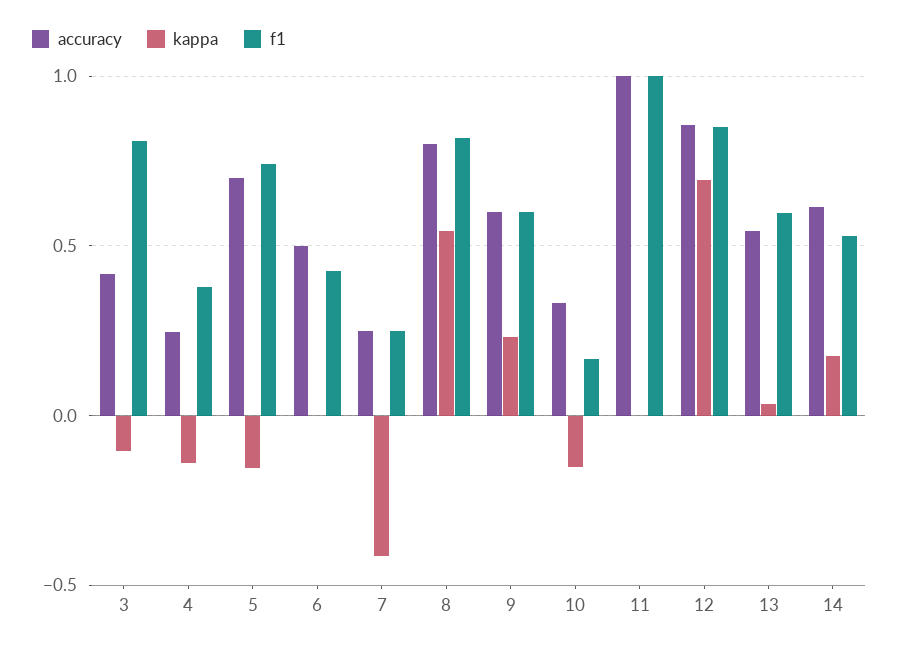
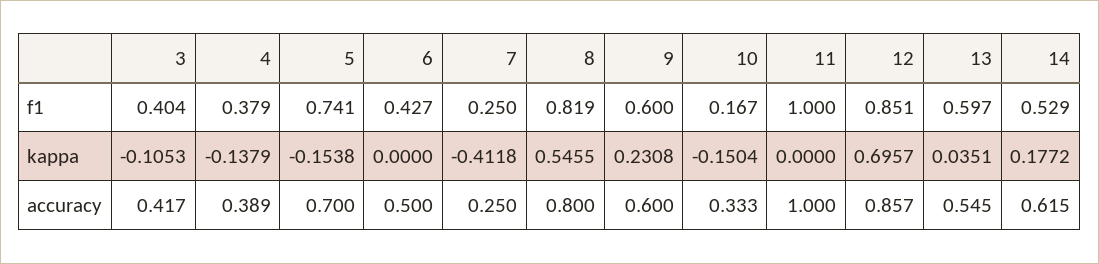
  {
    "accuracy": {
      "3": 0.417,
-     "4": 0.25,
+     "4": 0.389,
      "5": 0.7,
      "6": 0.5,
      "7": 0.25,
      "8": 0.8,
      "9": 0.6,
      "10": 0.333,
      "11": 1,
      "12": 0.857,
      "13": 0.545,
      "14": 0.615
    },
    "kappa": {
      "3": -0.1053,
      "4": -0.1379,
      "5": -0.1538,
      "6": 0,
      "7": -0.4118,
      "8": 0.5455,
      "9": 0.2308,
      "10": -0.1504,
      "11": 0,
      "12": 0.6957,
      "13": 0.0351,
      "14": 0.1772
    },
    "f1": {
-     "3": 0.8,
+     "3": 0.404,
      "4": 0.379,
      "5": 0.741,
      "6": 0.427,
      "7": 0.25,
      "8": 0.819,
      "9": 0.6,
      "10": 0.167,
      "11": 1,
      "12": 0.851,
      "13": 0.597,
      "14": 0.529
    }
  }

